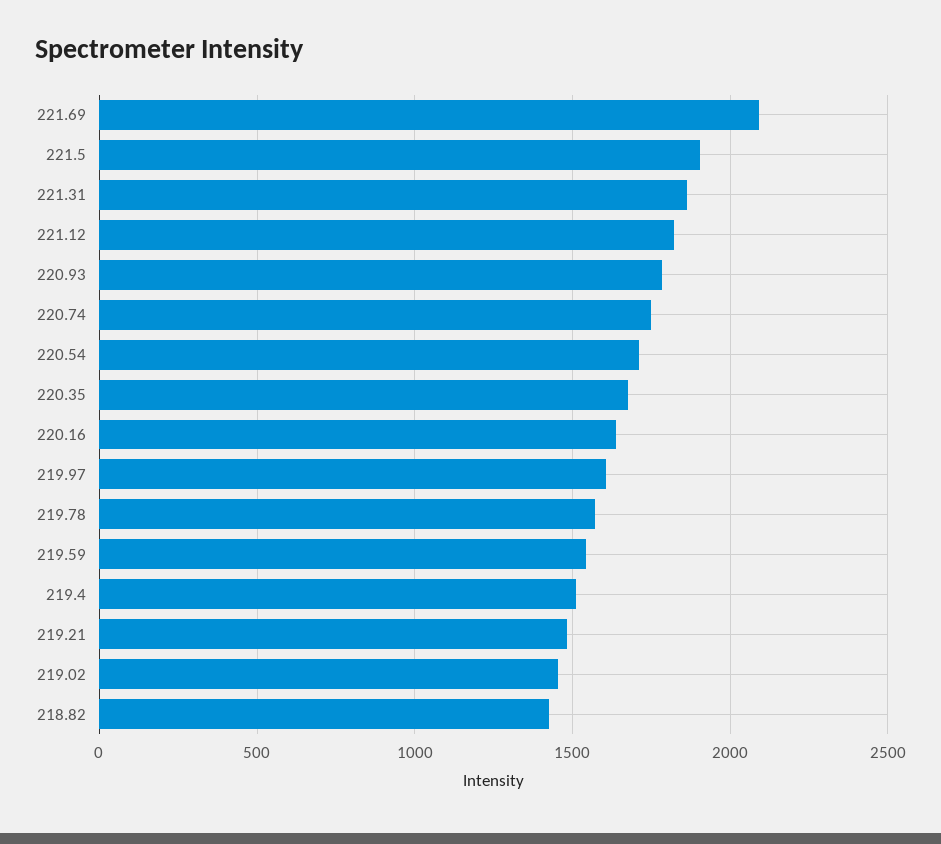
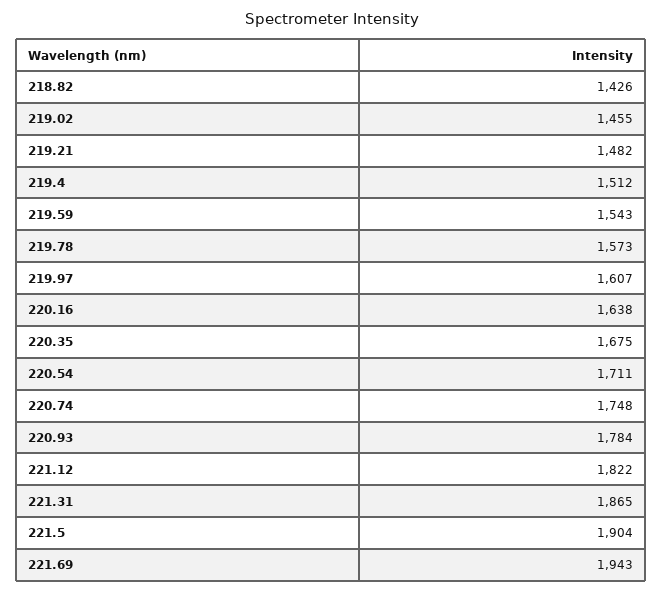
  {
-   "221.69": 2100,
+   "221.69": 1943,
    "221.5": 1904,
    "221.31": 1865,
    "221.12": 1822,
    "220.93": 1784,
    "220.74": 1748,
    "220.54": 1711,
    "220.35": 1675,
    "220.16": 1638,
    "219.97": 1607,
    "219.78": 1573,
    "219.59": 1543,
    "219.4": 1512,
    "219.21": 1482,
    "219.02": 1455,
    "218.82": 1426
  }

